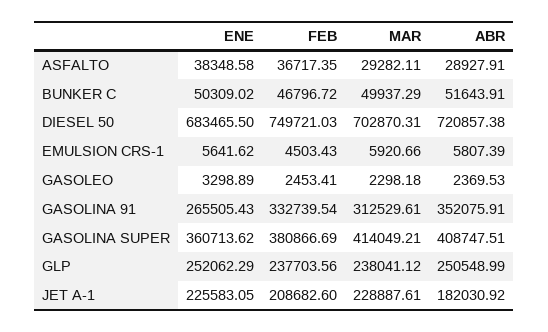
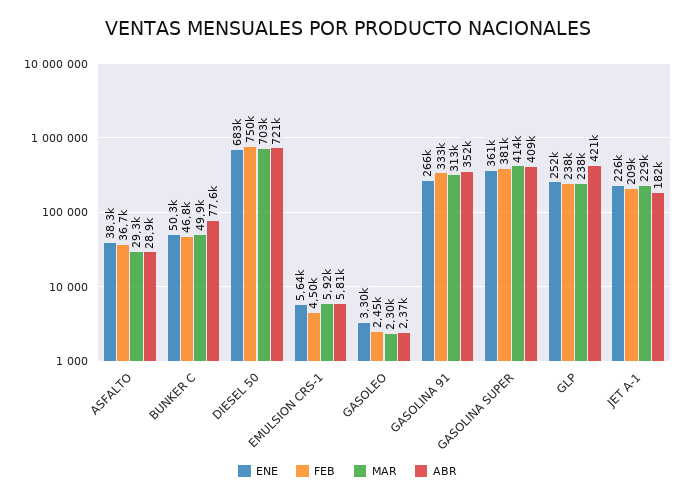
  {
    "ENE": {
      "ASFALTO": 38348.58,
      "BUNKER C": 50309.02,
      "DIESEL 50": 683465.5,
      "EMULSION CRS-1": 5641.62,
      "GASOLEO": 3298.89,
      "GASOLINA 91": 265505.43,
      "GASOLINA SUPER": 360713.62,
      "GLP": 252062.29,
      "JET A-1": 225583.05
    },
    "FEB": {
      "ASFALTO": 36717.35,
      "BUNKER C": 46796.72,
      "DIESEL 50": 749721.03,
      "EMULSION CRS-1": 4503.43,
      "GASOLEO": 2453.41,
      "GASOLINA 91": 332739.54,
      "GASOLINA SUPER": 380866.69,
      "GLP": 237703.56,
      "JET A-1": 208682.6
    },
    "MAR": {
      "ASFALTO": 29282.11,
      "BUNKER C": 49937.29,
      "DIESEL 50": 702870.31,
      "EMULSION CRS-1": 5920.66,
      "GASOLEO": 2298.18,
      "GASOLINA 91": 312529.61,
      "GASOLINA SUPER": 414049.21,
      "GLP": 238041.12,
      "JET A-1": 228887.61
    },
    "ABR": {
      "ASFALTO": 28927.91,
-     "BUNKER C": 51643.91,
+     "BUNKER C": 77600,
      "DIESEL 50": 720857.38,
      "EMULSION CRS-1": 5807.39,
      "GASOLEO": 2369.53,
      "GASOLINA 91": 352075.91,
      "GASOLINA SUPER": 408747.51,
-     "GLP": 250548.99,
+     "GLP": 421000,
      "JET A-1": 182030.92
    }
  }

